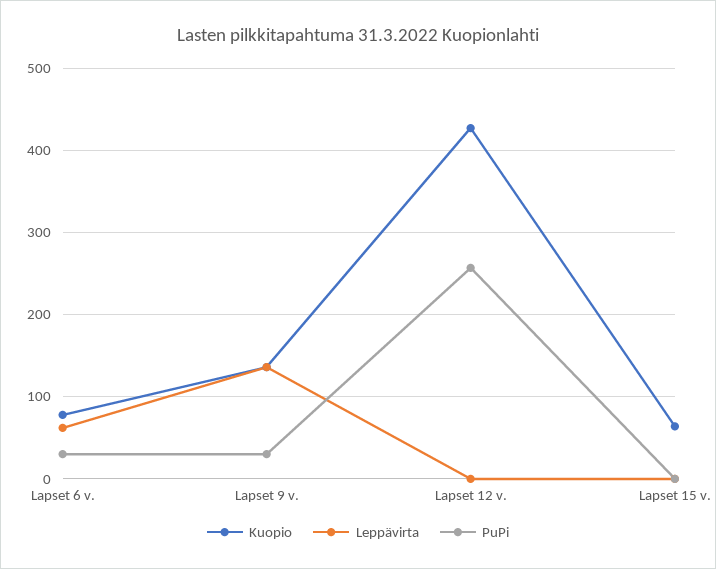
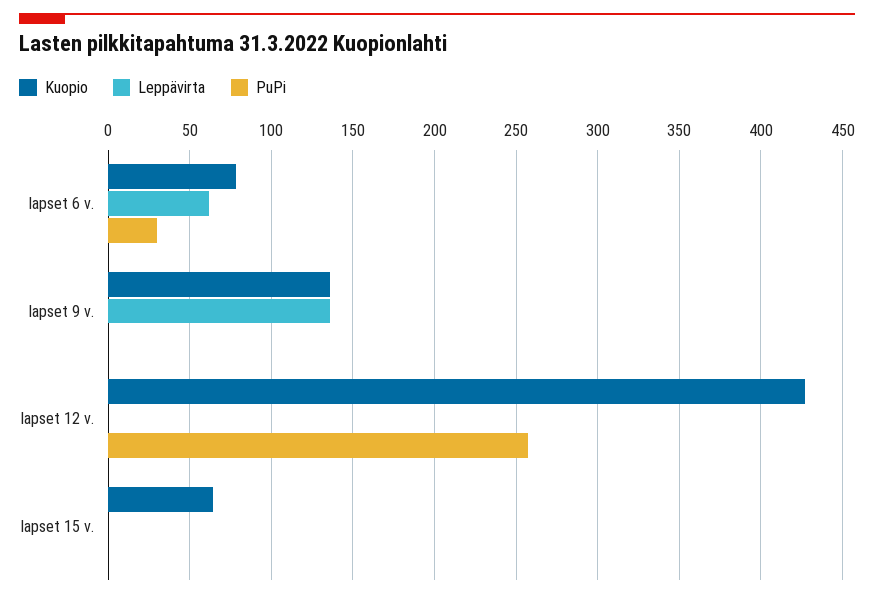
  {
    "Kuopio": {
      "Lapset 6 v.": 80,
      "Lapset 9 v.": 135,
      "Lapset 12 v.": 425,
      "Lapset 15 v.": 65
    },
    "Leppävirta": {
      "Lapset 6 v.": 60,
      "Lapset 9 v.": 135,
      "Lapset 12 v.": 0,
      "Lapset 15 v.": 0
    },
    "PuPi": {
      "Lapset 6 v.": 30,
-     "Lapset 9 v.": 30,
+     "Lapset 9 v.": 0,
      "Lapset 12 v.": 255,
      "Lapset 15 v.": 0
    }
  }

